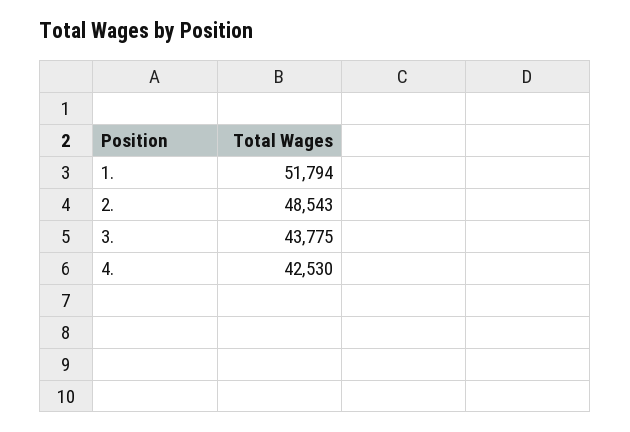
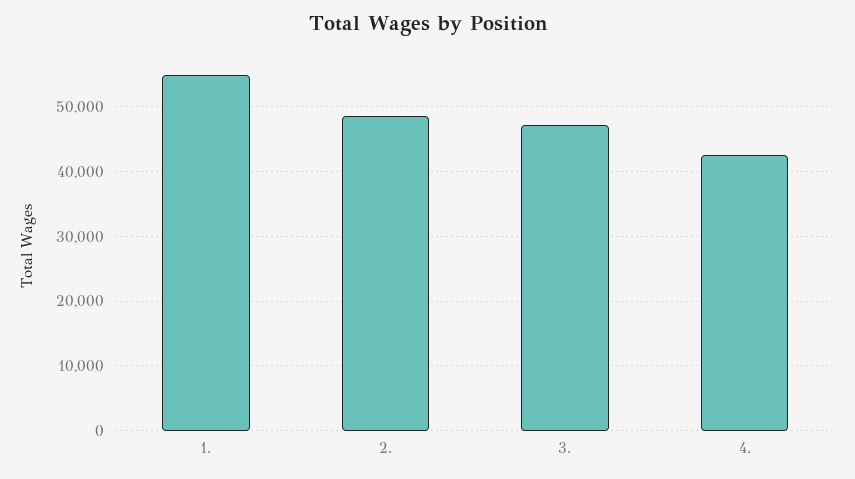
  {
-   "1.": 51794,
+   "1.": 55000,
    "2.": 48543,
-   "3.": 43775,
+   "3.": 47000,
    "4.": 42530
  }

